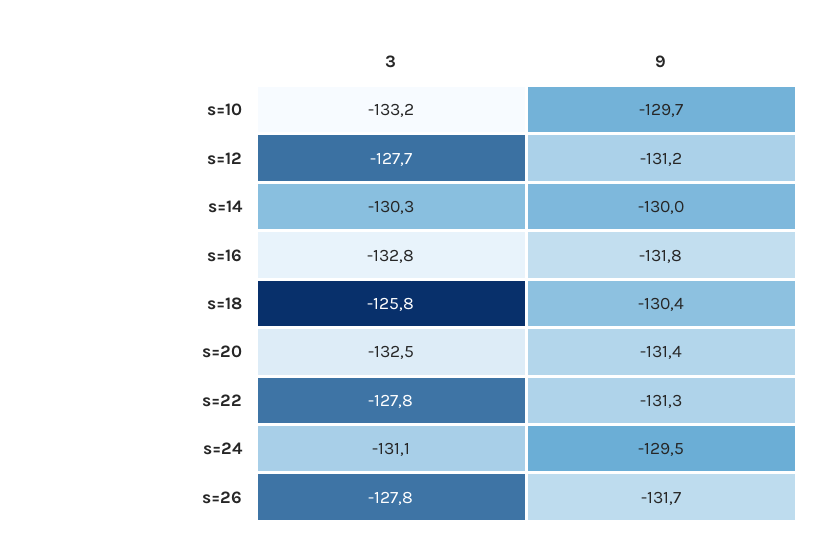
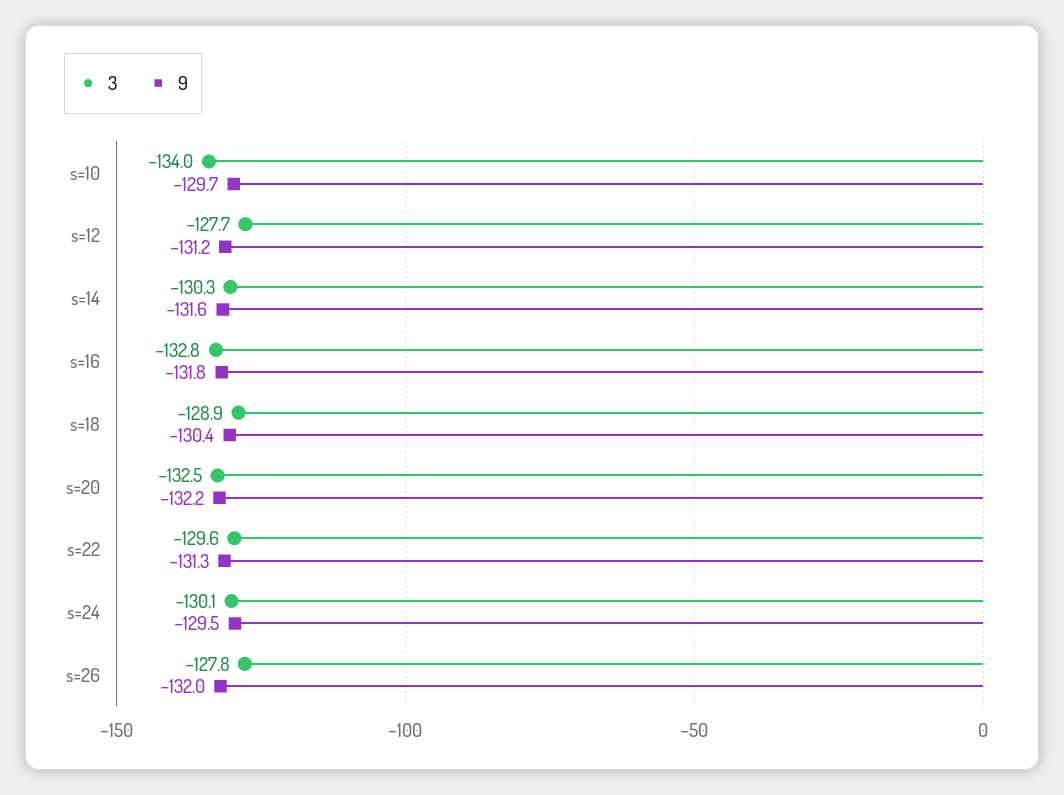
  {
    "3": {
-     "s=10": -133.2,
+     "s=10": -134,
      "s=12": -127.7,
      "s=14": -130.3,
      "s=16": -132.8,
-     "s=18": -125.8,
+     "s=18": -128.9,
      "s=20": -132.5,
-     "s=22": -127.8,
+     "s=22": -129.6,
-     "s=24": -131.1,
+     "s=24": -130.1,
      "s=26": -127.8
    },
    "9": {
      "s=10": -129.7,
      "s=12": -131.2,
-     "s=14": -130,
+     "s=14": -131.6,
      "s=16": -131.8,
      "s=18": -130.4,
-     "s=20": -131.4,
+     "s=20": -132.2,
      "s=22": -131.3,
      "s=24": -129.5,
-     "s=26": -131.7
+     "s=26": -132
    }
  }

